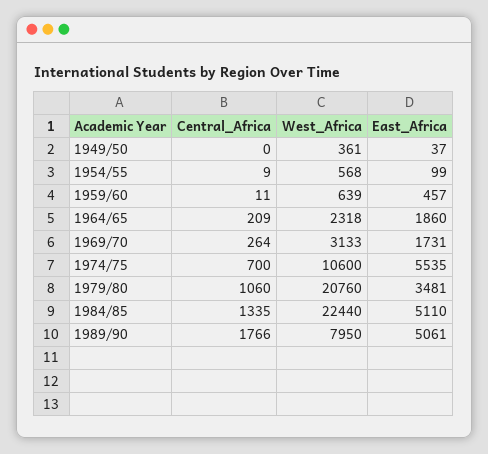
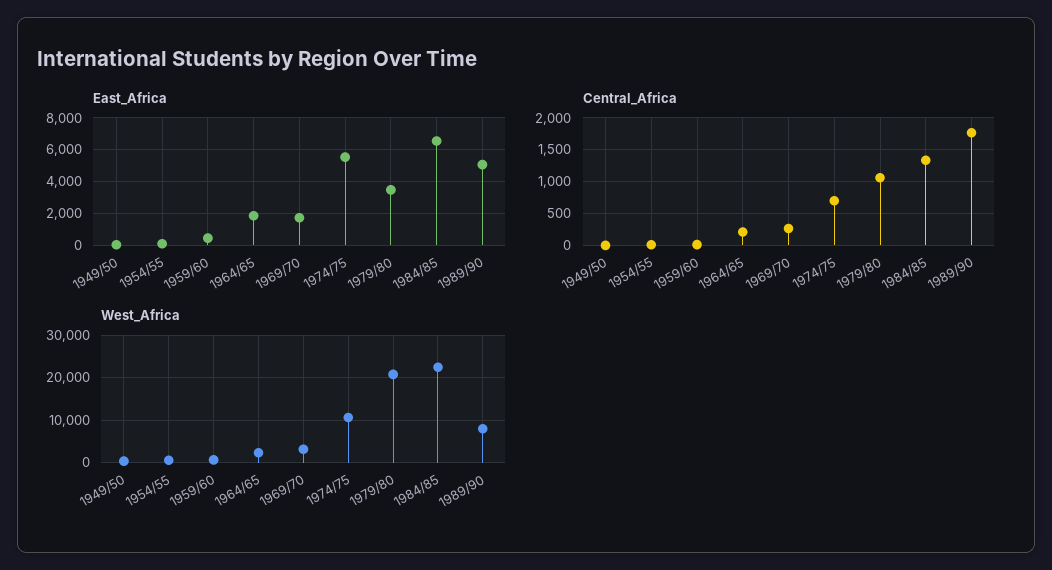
  {
    "Central_Africa": {
      "1949/50": 0,
      "1954/55": 9,
      "1959/60": 11,
      "1964/65": 209,
      "1969/70": 264,
      "1974/75": 700,
      "1979/80": 1060,
      "1984/85": 1335,
      "1989/90": 1766
    },
    "West_Africa": {
      "1949/50": 361,
      "1954/55": 568,
      "1959/60": 639,
      "1964/65": 2318,
      "1969/70": 3133,
      "1974/75": 10600,
      "1979/80": 20760,
      "1984/85": 22440,
      "1989/90": 7950
    },
    "East_Africa": {
      "1949/50": 37,
      "1954/55": 99,
      "1959/60": 457,
      "1964/65": 1860,
      "1969/70": 1731,
      "1974/75": 5535,
      "1979/80": 3481,
-     "1984/85": 5110,
+     "1984/85": 6500,
      "1989/90": 5061
    }
  }

